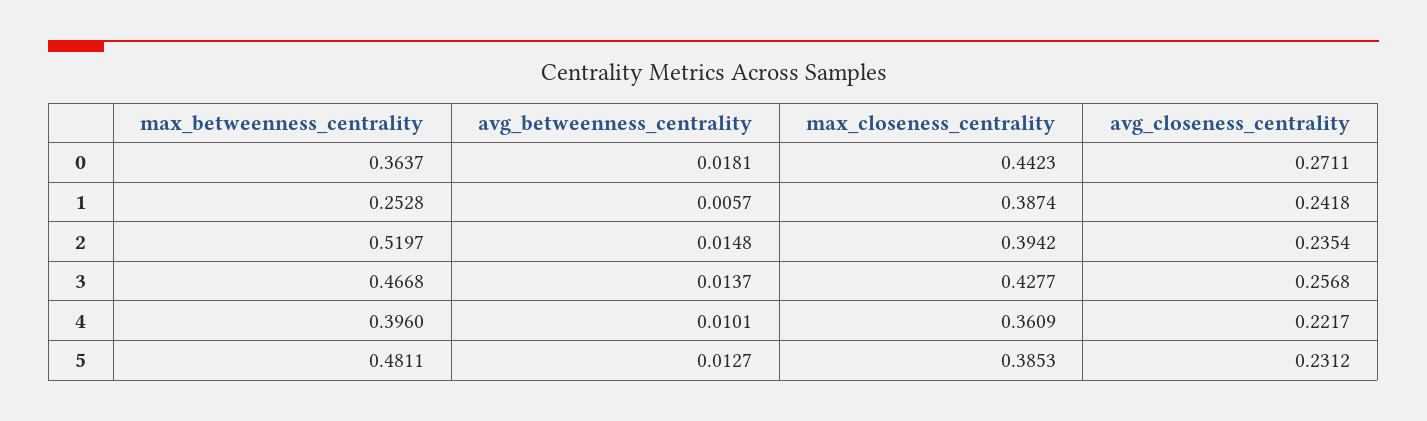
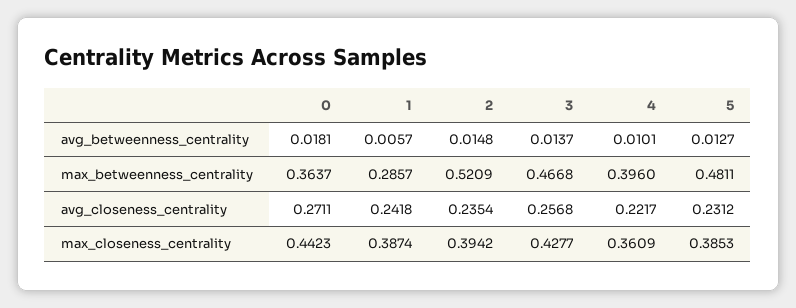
  {
    "max_betweenness_centrality": {
      "0": 0.3637,
-     "1": 0.2528,
+     "1": 0.2857,
-     "2": 0.5197,
+     "2": 0.5209,
      "3": 0.4668,
      "4": 0.396,
      "5": 0.4811
    },
    "avg_betweenness_centrality": {
      "0": 0.0181,
      "1": 0.0057,
      "2": 0.0148,
      "3": 0.0137,
      "4": 0.0101,
      "5": 0.0127
    },
    "max_closeness_centrality": {
      "0": 0.4423,
      "1": 0.3874,
      "2": 0.3942,
      "3": 0.4277,
      "4": 0.3609,
      "5": 0.3853
    },
    "avg_closeness_centrality": {
      "0": 0.2711,
      "1": 0.2418,
      "2": 0.2354,
      "3": 0.2568,
      "4": 0.2217,
      "5": 0.2312
    }
  }

